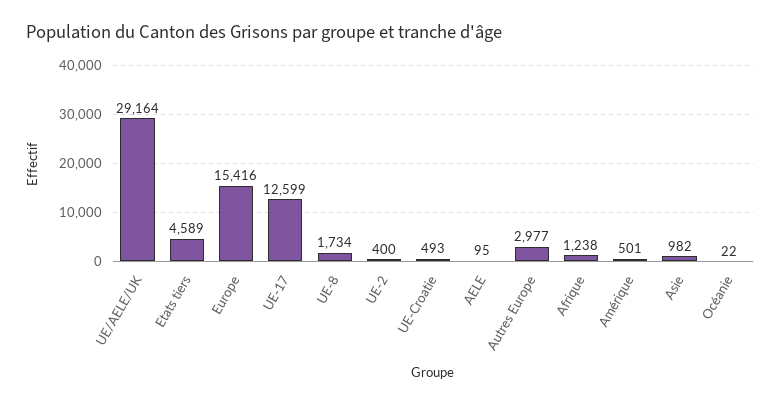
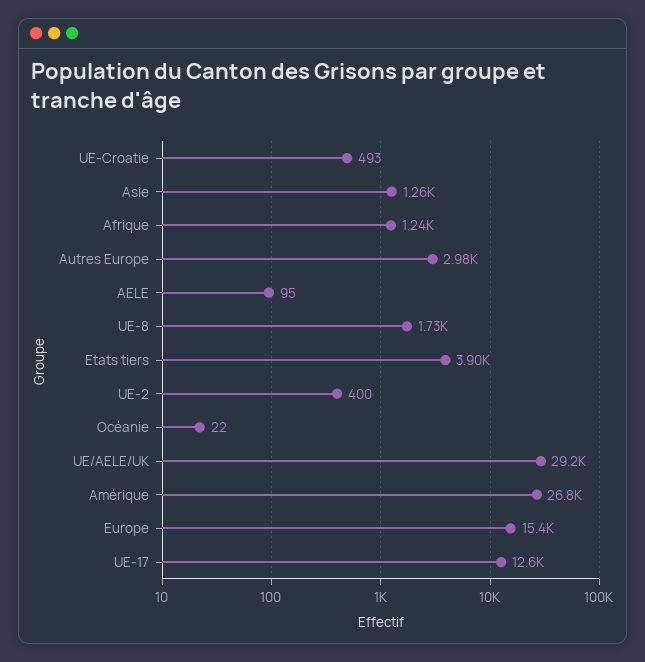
  {
    "UE/AELE/UK": 29164,
-   "Etats tiers": 4589,
+   "Etats tiers": 3900,
    "Europe": 15416,
    "UE-17": 12599,
    "UE-8": 1734,
    "UE-2": 400,
    "UE-Croatie": 493,
    "AELE": 95,
    "Autres Europe": 2977,
    "Afrique": 1238,
-   "Amérique": 501,
+   "Amérique": 26800,
-   "Asie": 982,
+   "Asie": 1260,
    "Océanie": 22
  }

